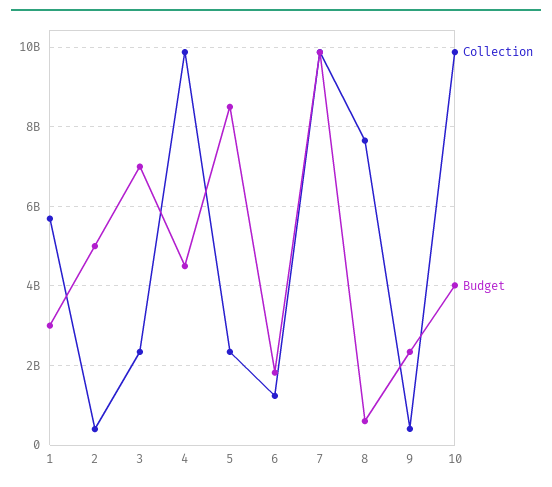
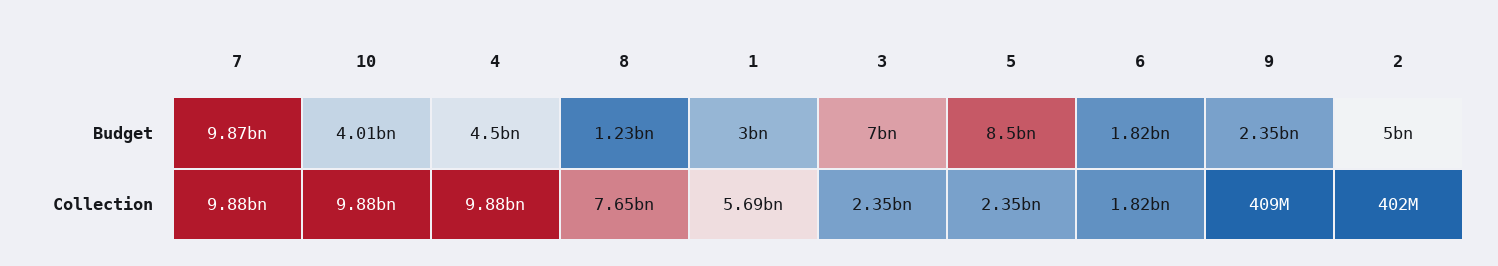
  {
    "Collection": {
      "1": 5690000000,
      "2": 402000000,
      "3": 2350000000,
      "4": 9880000000,
      "5": 2350000000,
-     "6": 1200000000,
+     "6": 1820000000,
      "7": 9880000000,
      "8": 7650000000,
      "9": 409000000,
      "10": 9880000000
    },
    "Budget": {
      "1": 3000000000,
      "2": 5000000000,
      "3": 7000000000,
      "4": 4500000000,
      "5": 8500000000,
      "6": 1820000000,
      "7": 9870000000,
-     "8": 600000000,
+     "8": 1230000000,
      "9": 2350000000,
      "10": 4010000000
    }
  }

